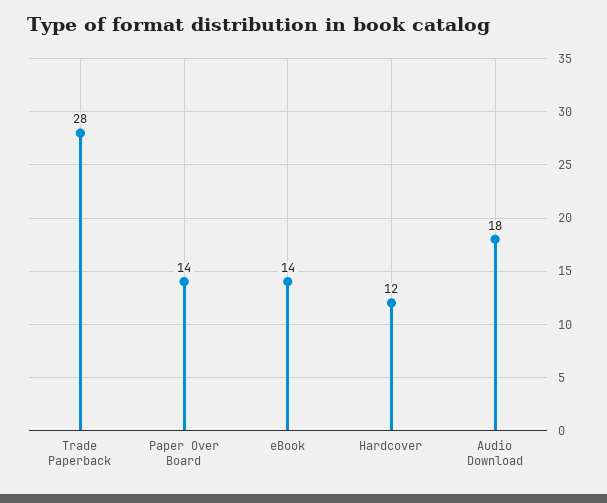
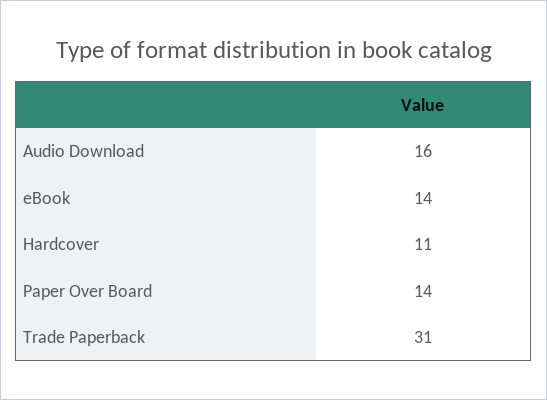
  {
-   "Trade Paperback": 28,
+   "Trade Paperback": 31,
    "Paper Over Board": 14,
    "eBook": 14,
-   "Hardcover": 12,
+   "Hardcover": 11,
-   "Audio Download": 18
+   "Audio Download": 16
  }

